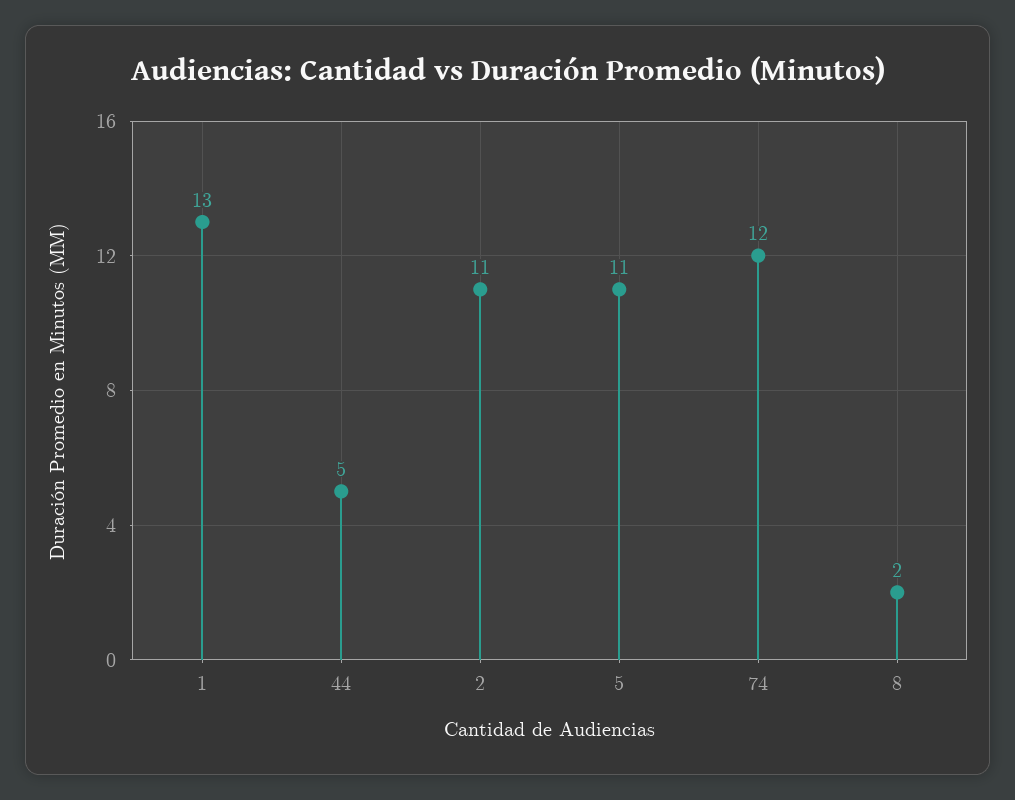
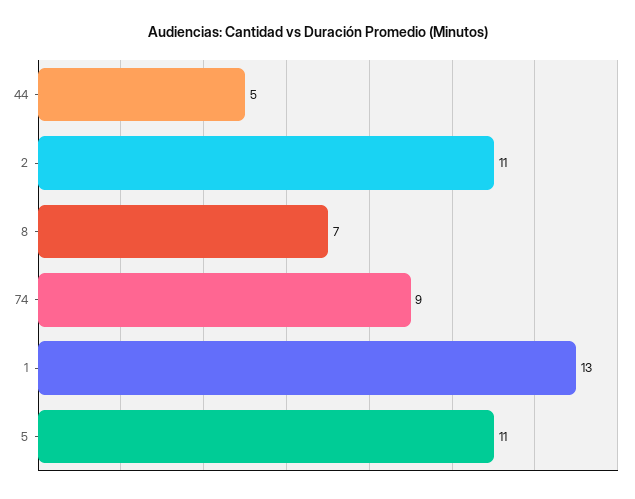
  {
    "1": 13,
    "44": 5,
    "2": 11,
    "5": 11,
-   "74": 12,
+   "74": 9,
-   "8": 2
+   "8": 7
  }

